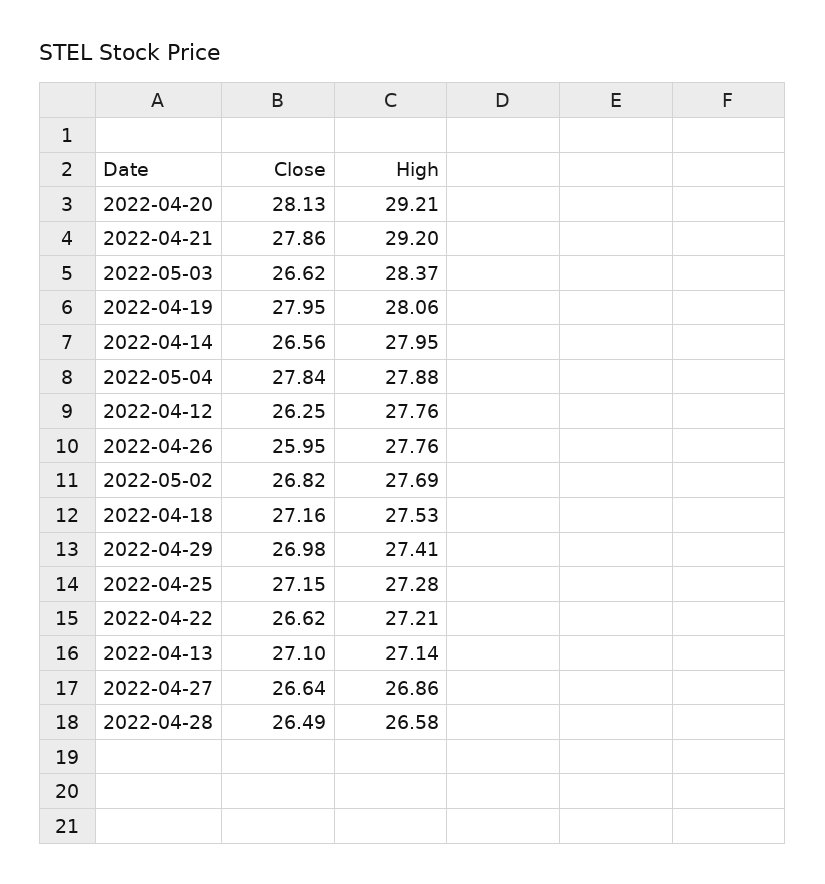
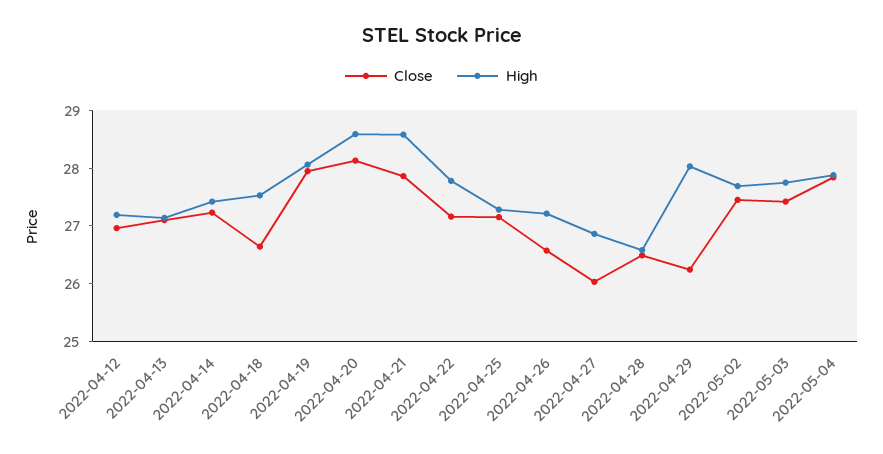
  {
    "Close": {
      "2022-04-20": 28.13,
      "2022-04-21": 27.86,
-     "2022-05-03": 26.62,
+     "2022-05-03": 27.4,
      "2022-04-19": 27.95,
-     "2022-04-14": 26.56,
+     "2022-04-14": 27.2,
      "2022-05-04": 27.84,
-     "2022-04-12": 26.25,
+     "2022-04-12": 27,
-     "2022-04-26": 25.95,
+     "2022-04-26": 26.6,
-     "2022-05-02": 26.82,
+     "2022-05-02": 27.4,
-     "2022-04-18": 27.16,
+     "2022-04-18": 26.6,
-     "2022-04-29": 26.98,
+     "2022-04-29": 26.2,
      "2022-04-25": 27.15,
-     "2022-04-22": 26.62,
+     "2022-04-22": 27.2,
      "2022-04-13": 27.1,
-     "2022-04-27": 26.64,
+     "2022-04-27": 26,
      "2022-04-28": 26.49
    },
    "High": {
-     "2022-04-20": 29.21,
+     "2022-04-20": 28.6,
-     "2022-04-21": 29.2,
+     "2022-04-21": 28.6,
-     "2022-05-03": 28.37,
+     "2022-05-03": 27.8,
      "2022-04-19": 28.06,
-     "2022-04-14": 27.95,
+     "2022-04-14": 27.4,
      "2022-05-04": 27.88,
-     "2022-04-12": 27.76,
+     "2022-04-12": 27.2,
-     "2022-04-26": 27.76,
+     "2022-04-26": 27.2,
      "2022-05-02": 27.69,
      "2022-04-18": 27.53,
-     "2022-04-29": 27.41,
+     "2022-04-29": 28,
      "2022-04-25": 27.28,
-     "2022-04-22": 27.21,
+     "2022-04-22": 27.8,
      "2022-04-13": 27.14,
      "2022-04-27": 26.86,
      "2022-04-28": 26.58
    }
  }

